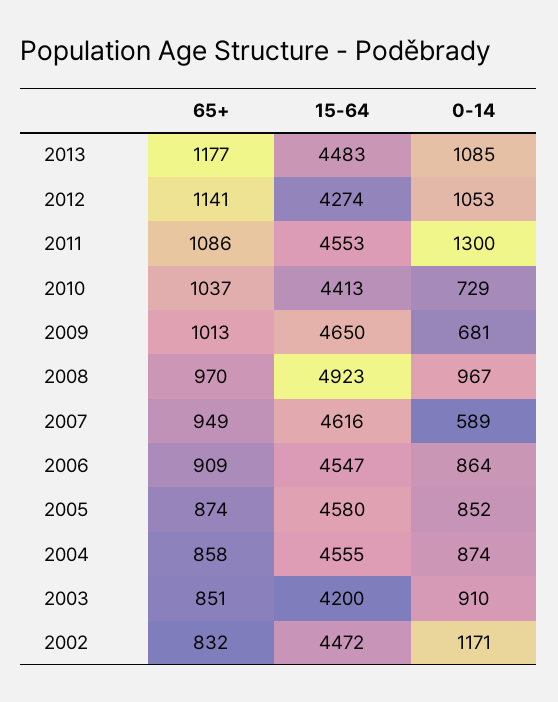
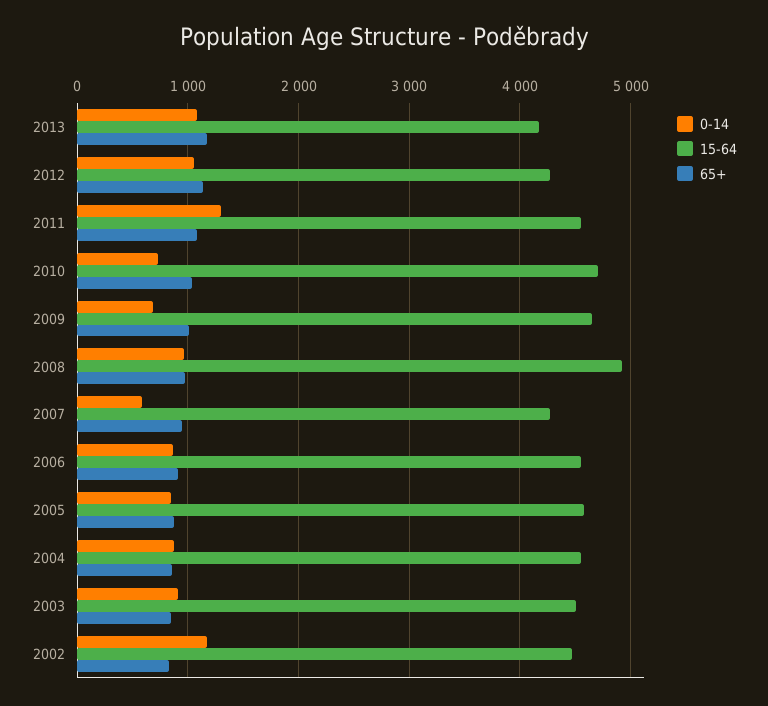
  {
    "65+": {
      "2013": 1177,
      "2012": 1141,
      "2011": 1086,
      "2010": 1037,
      "2009": 1013,
      "2008": 970,
      "2007": 949,
      "2006": 909,
      "2005": 874,
      "2004": 858,
      "2003": 851,
      "2002": 832
    },
    "15-64": {
-     "2013": 4483,
+     "2013": 4200,
      "2012": 4274,
      "2011": 4553,
-     "2010": 4413,
+     "2010": 4700,
      "2009": 4650,
      "2008": 4923,
-     "2007": 4616,
+     "2007": 4300,
      "2006": 4547,
      "2005": 4580,
      "2004": 4555,
-     "2003": 4200,
+     "2003": 4500,
      "2002": 4472
    },
    "0-14": {
      "2013": 1085,
      "2012": 1053,
      "2011": 1300,
      "2010": 729,
      "2009": 681,
      "2008": 967,
      "2007": 589,
      "2006": 864,
      "2005": 852,
      "2004": 874,
      "2003": 910,
      "2002": 1171
    }
  }

